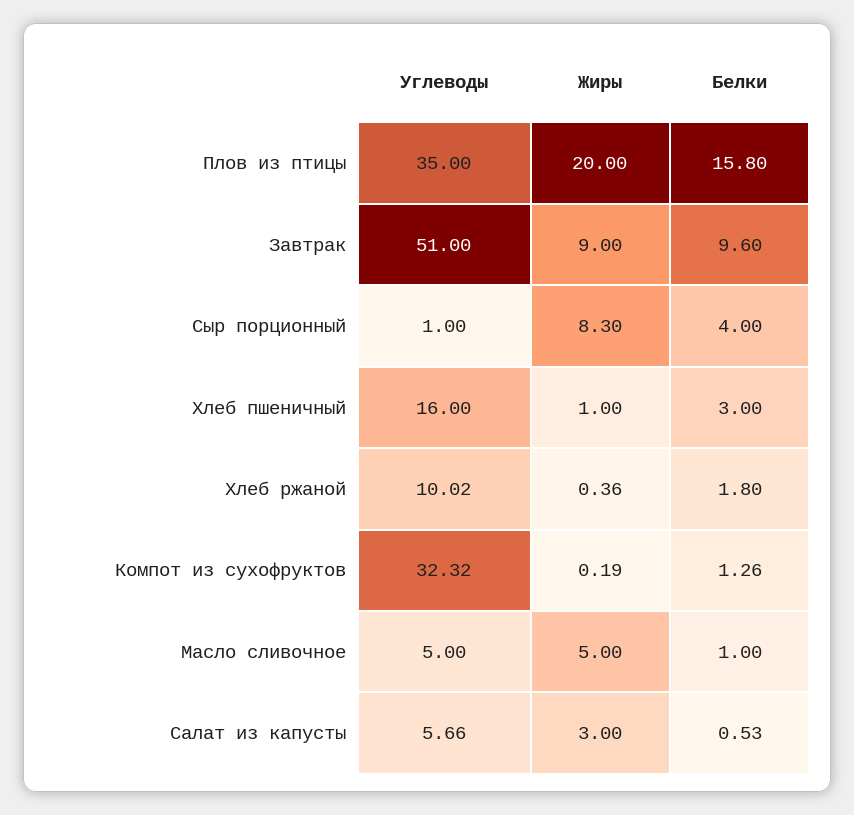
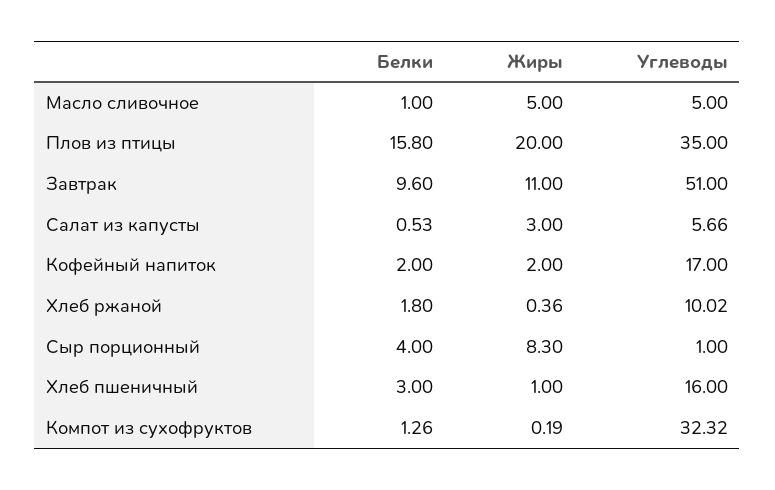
  {
    "Углеводы": {
      "Плов из птицы": 35,
      "Завтрак": 51,
      "Сыр порционный": 1,
      "Хлеб пшеничный": 16,
      "Хлеб ржаной": 10.02,
      "Компот из сухофруктов": 32.32,
      "Масло сливочное": 5,
-     "Салат из капусты": 5.66
+     "Салат из капусты": 5.66,
+     "Кофейный напиток": 17
    },
    "Жиры": {
      "Плов из птицы": 20,
-     "Завтрак": 9,
+     "Завтрак": 11,
      "Сыр порционный": 8.3,
      "Хлеб пшеничный": 1,
      "Хлеб ржаной": 0.36,
      "Компот из сухофруктов": 0.19,
      "Масло сливочное": 5,
-     "Салат из капусты": 3
+     "Салат из капусты": 3,
+     "Кофейный напиток": 2
    },
    "Белки": {
      "Плов из птицы": 15.8,
      "Завтрак": 9.6,
      "Сыр порционный": 4,
      "Хлеб пшеничный": 3,
      "Хлеб ржаной": 1.8,
      "Компот из сухофруктов": 1.26,
      "Масло сливочное": 1,
-     "Салат из капусты": 0.53
+     "Салат из капусты": 0.53,
+     "Кофейный напиток": 2
    }
  }

